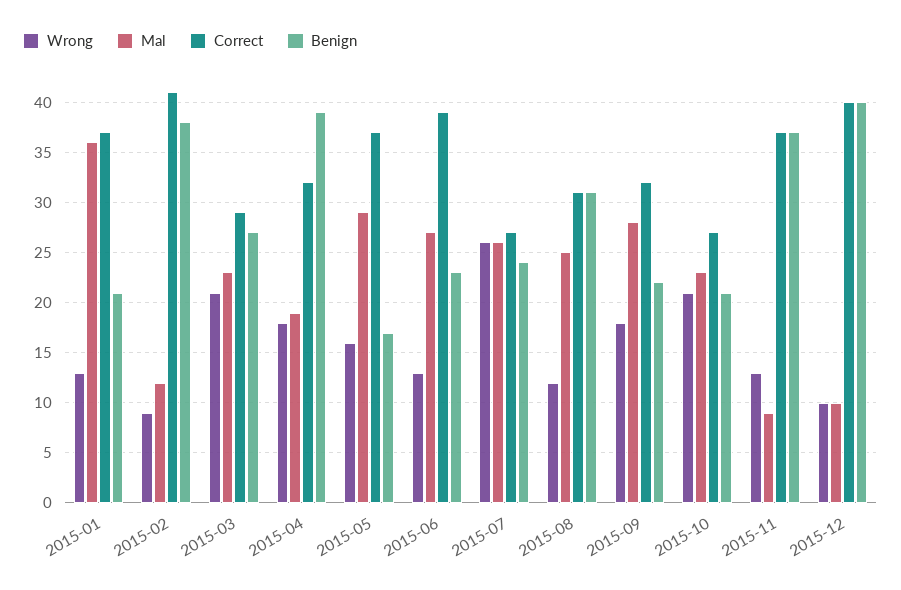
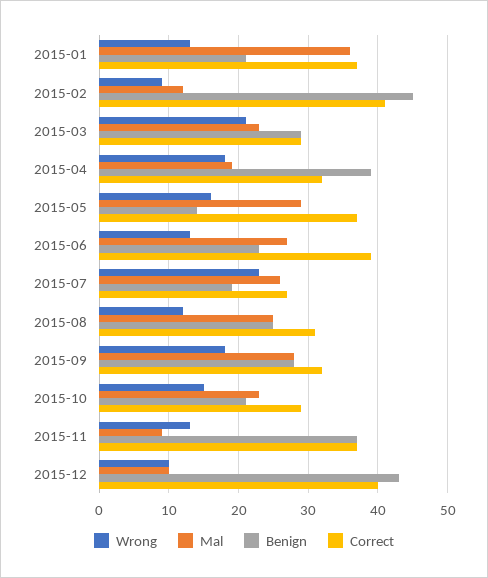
  {
    "Wrong": {
      "2015-01": 13,
      "2015-02": 9,
      "2015-03": 21,
      "2015-04": 18,
      "2015-05": 16,
      "2015-06": 13,
-     "2015-07": 26,
+     "2015-07": 23,
      "2015-08": 12,
      "2015-09": 18,
-     "2015-10": 21,
+     "2015-10": 15,
      "2015-11": 13,
      "2015-12": 10
    },
    "Mal": {
      "2015-01": 36,
      "2015-02": 12,
      "2015-03": 23,
      "2015-04": 19,
      "2015-05": 29,
      "2015-06": 27,
      "2015-07": 26,
      "2015-08": 25,
      "2015-09": 28,
      "2015-10": 23,
      "2015-11": 9,
      "2015-12": 10
    },
    "Correct": {
      "2015-01": 37,
      "2015-02": 41,
      "2015-03": 29,
      "2015-04": 32,
      "2015-05": 37,
      "2015-06": 39,
      "2015-07": 27,
      "2015-08": 31,
      "2015-09": 32,
-     "2015-10": 27,
+     "2015-10": 29,
      "2015-11": 37,
      "2015-12": 40
    },
    "Benign": {
      "2015-01": 21,
-     "2015-02": 38,
+     "2015-02": 45,
-     "2015-03": 27,
+     "2015-03": 29,
      "2015-04": 39,
-     "2015-05": 17,
+     "2015-05": 14,
      "2015-06": 23,
-     "2015-07": 24,
+     "2015-07": 19,
-     "2015-08": 31,
+     "2015-08": 25,
-     "2015-09": 22,
+     "2015-09": 28,
      "2015-10": 21,
      "2015-11": 37,
-     "2015-12": 40
+     "2015-12": 43
    }
  }

